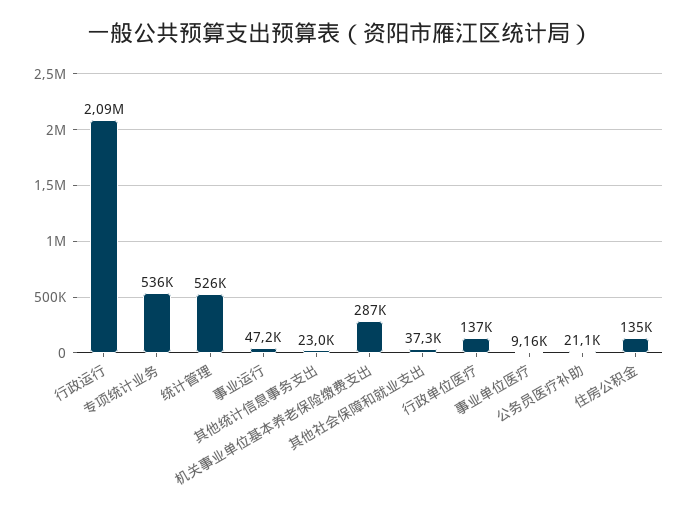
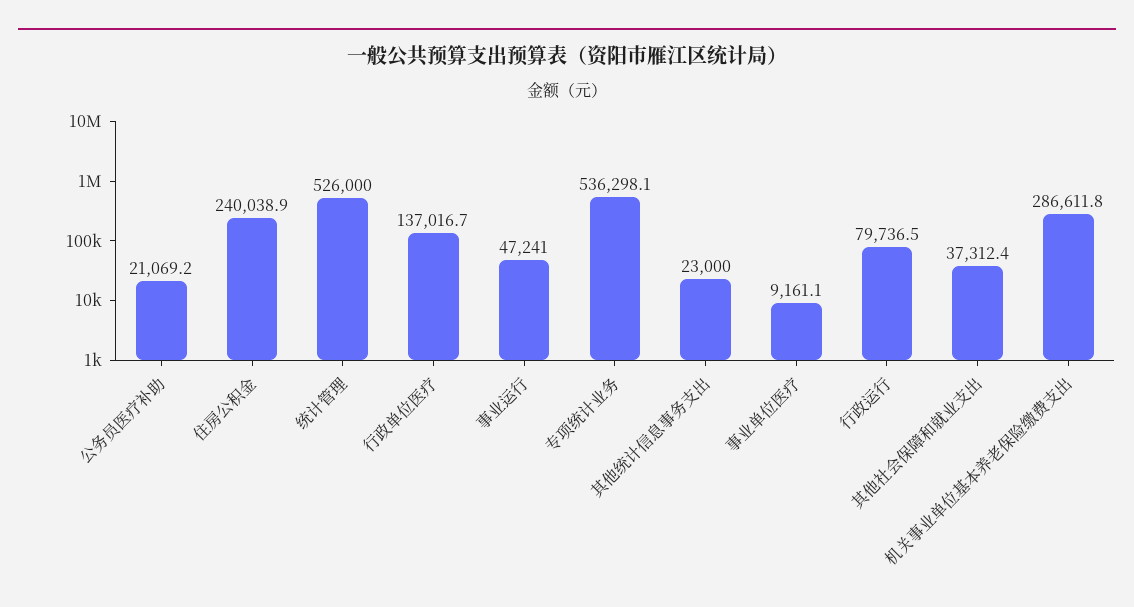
  {
-   "行政运行": 2090000,
+   "行政运行": 79736.5,
    "专项统计业务": 536298.1,
    "统计管理": 526000,
    "事业运行": 47241,
    "其他统计信息事务支出": 23000,
    "机关事业单位基本养老保险缴费支出": 286611.8,
    "其他社会保障和就业支出": 37312.4,
    "行政单位医疗": 137016.7,
    "事业单位医疗": 9161.1,
    "公务员医疗补助": 21069.2,
-   "住房公积金": 135000
+   "住房公积金": 240038.9
  }

